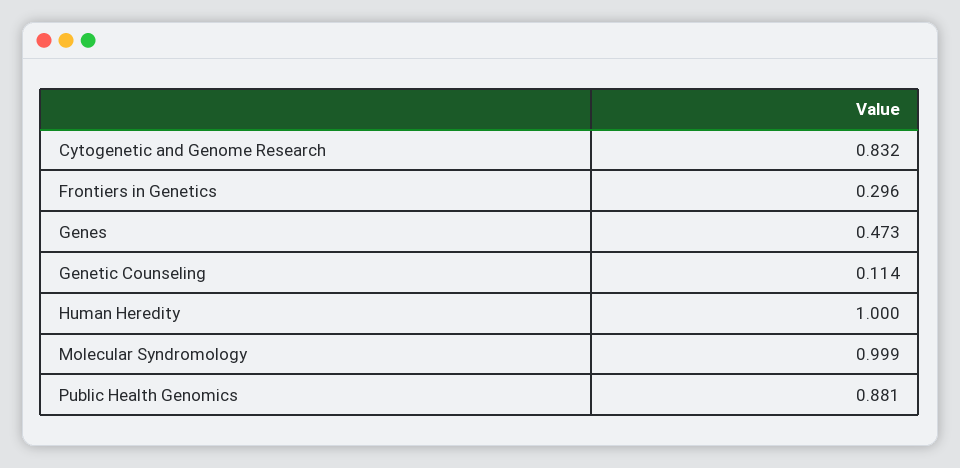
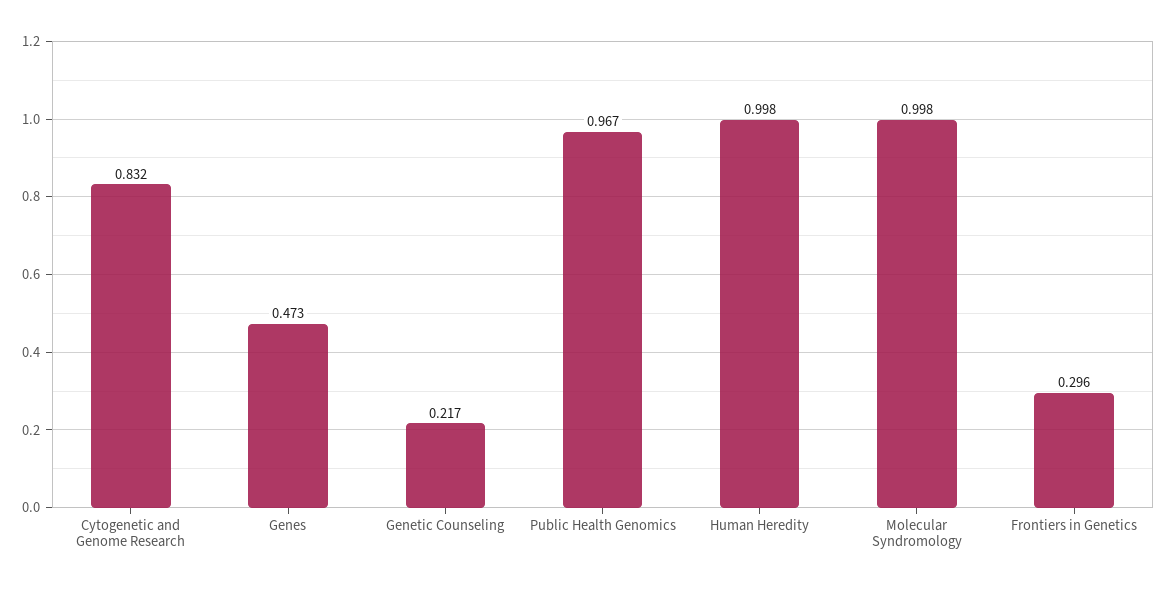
  {
    "Cytogenetic and Genome Research": 0.832,
    "Frontiers in Genetics": 0.296,
    "Genes": 0.473,
-   "Genetic Counseling": 0.114,
+   "Genetic Counseling": 0.217,
-   "Human Heredity": 1,
+   "Human Heredity": 0.998,
-   "Molecular Syndromology": 0.999,
+   "Molecular Syndromology": 0.998,
-   "Public Health Genomics": 0.881
+   "Public Health Genomics": 0.967
  }

